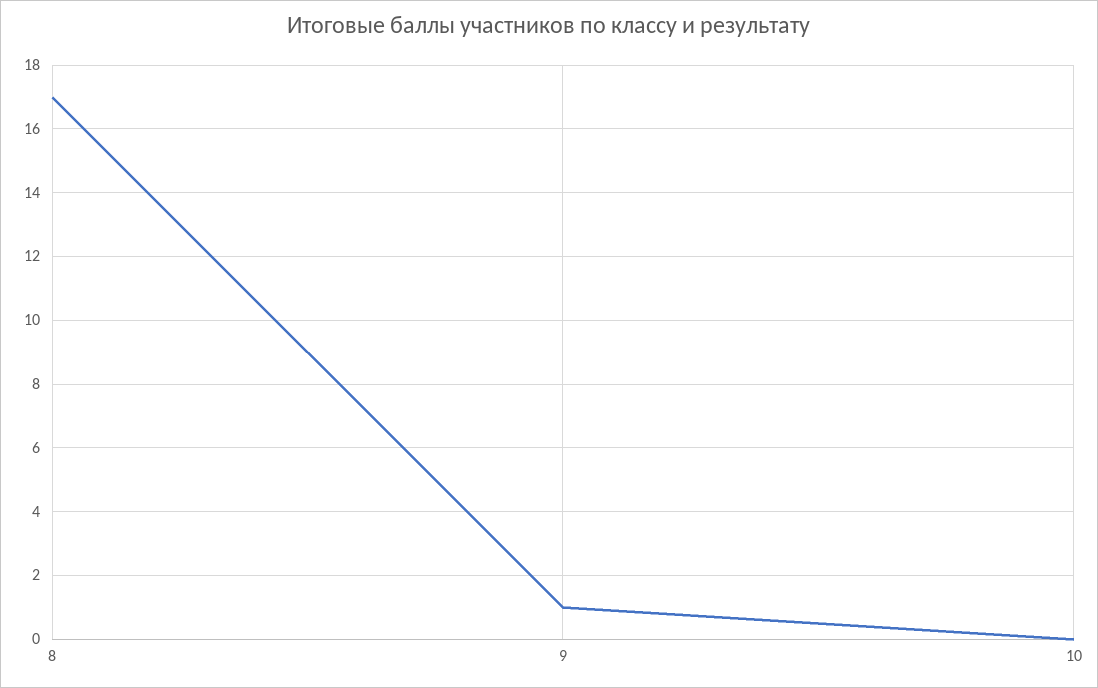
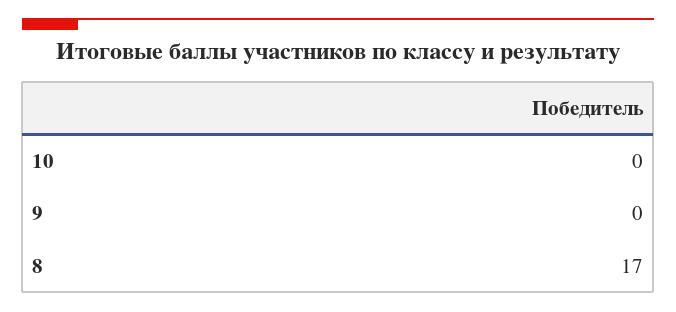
  {
    "8": 17,
-   "9": 1,
+   "9": 0,
    "10": 0
  }

